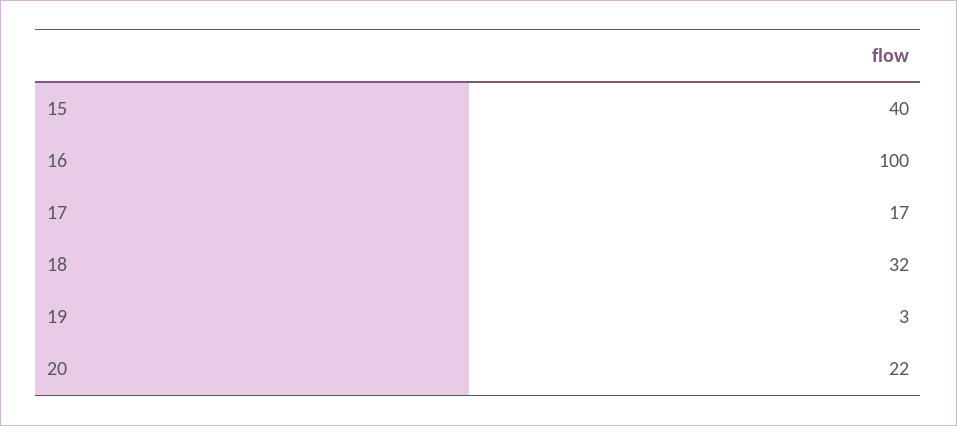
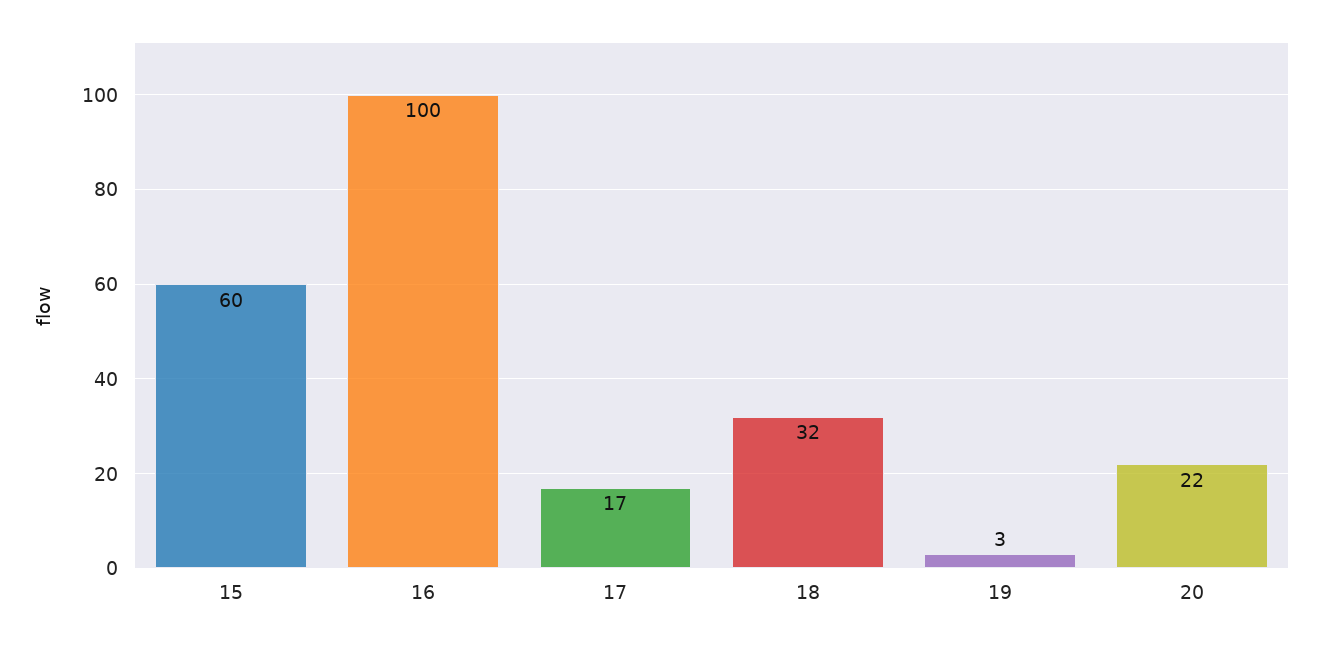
  {
-   "15": 40,
+   "15": 60,
    "16": 100,
    "17": 17,
    "18": 32,
    "19": 3,
    "20": 22
  }

